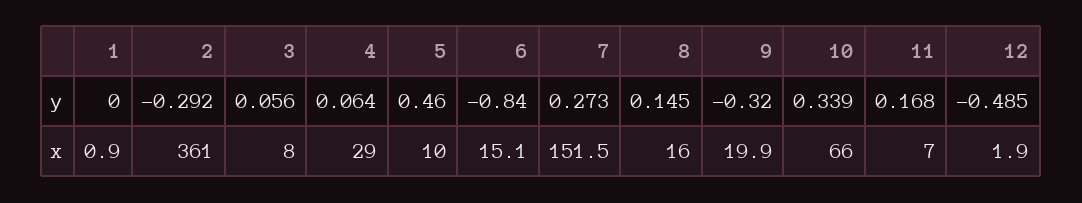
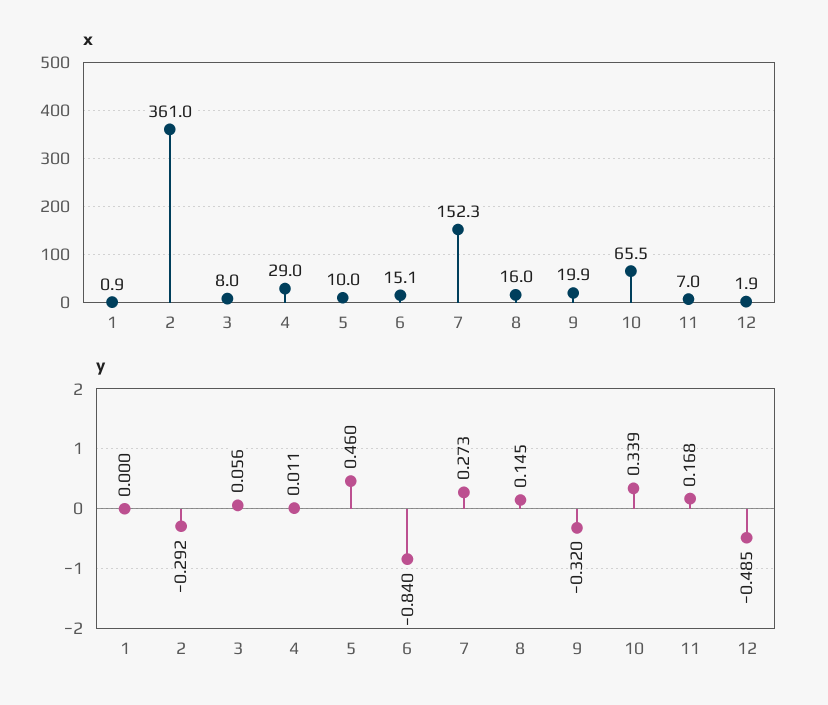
  {
    "y": {
      "1": 0,
      "2": -0.292,
      "3": 0.056,
-     "4": 0.064,
+     "4": 0.011,
      "5": 0.46,
      "6": -0.84,
      "7": 0.273,
      "8": 0.145,
      "9": -0.32,
      "10": 0.339,
      "11": 0.168,
      "12": -0.485
    },
    "x": {
      "1": 0.9,
      "2": 361,
      "3": 8,
      "4": 29,
      "5": 10,
      "6": 15.1,
-     "7": 151.5,
+     "7": 152.3,
      "8": 16,
      "9": 19.9,
-     "10": 66,
+     "10": 65.5,
      "11": 7,
      "12": 1.9
    }
  }

